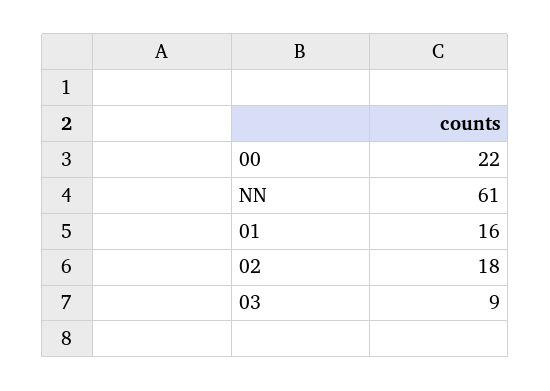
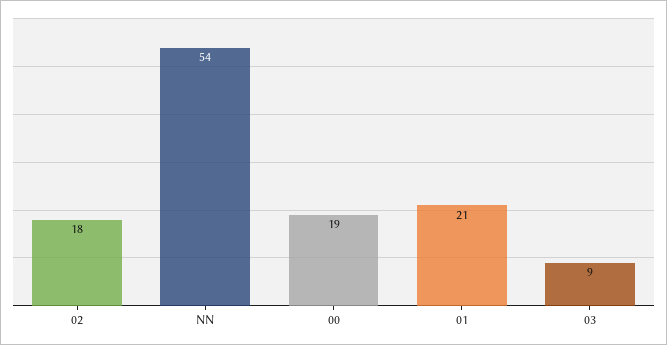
  {
-   "00": 22,
+   "00": 19,
-   "NN": 61,
+   "NN": 54,
-   "01": 16,
+   "01": 21,
    "02": 18,
    "03": 9
  }

